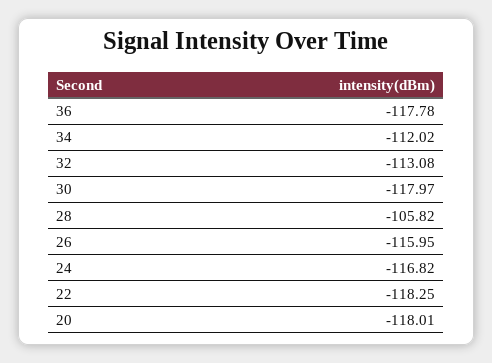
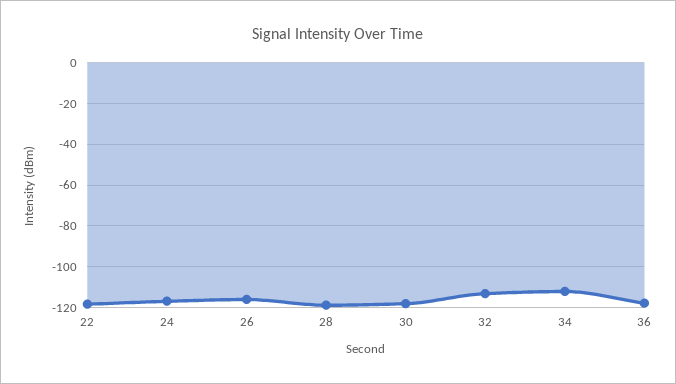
  {
    "36": -117.78,
    "34": -112.02,
    "32": -113.08,
    "30": -117.97,
-   "28": -105.82,
+   "28": -120,
    "26": -115.95,
    "24": -116.82,
-   "22": -118.25,
+   "22": -118.25
-   "20": -118.01
  }

